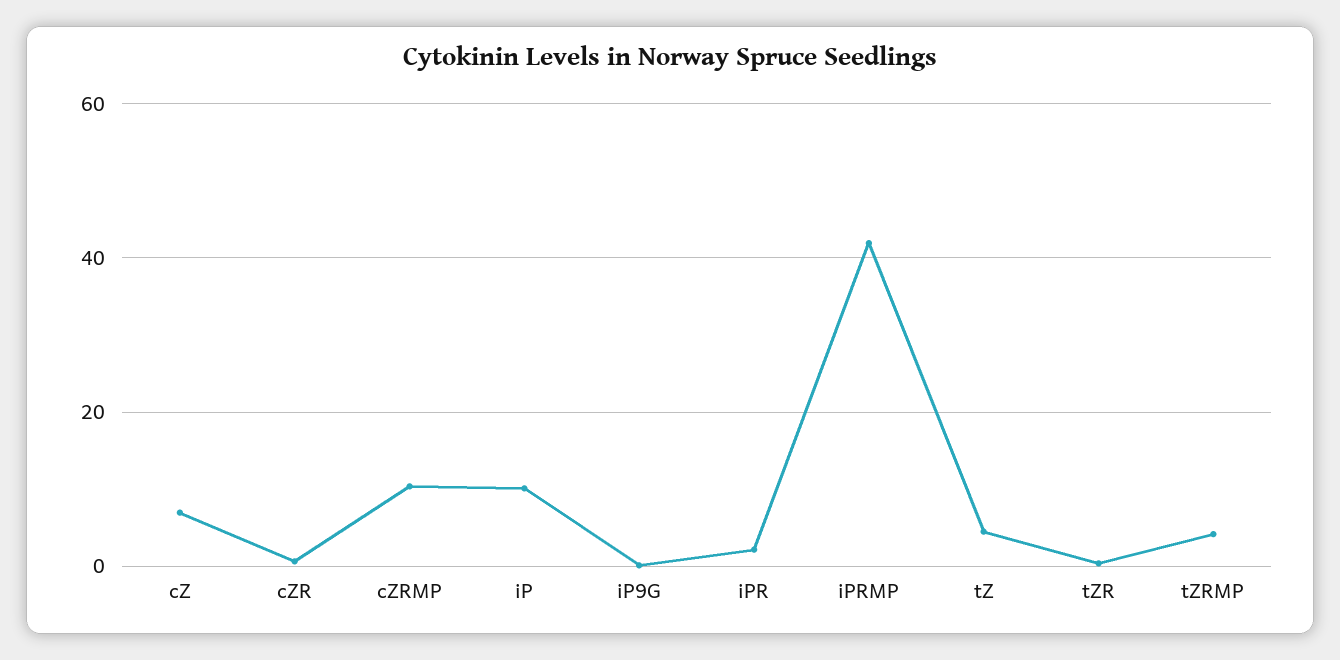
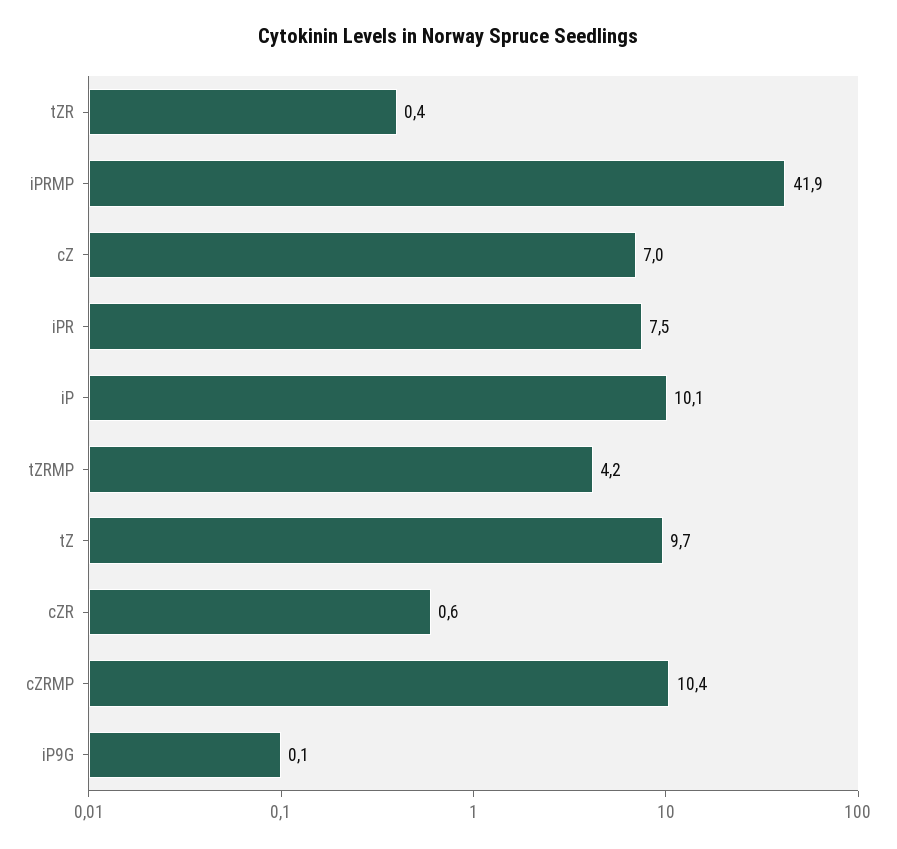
  {
    "cZ": 7,
    "cZR": 0.6,
    "cZRMP": 10.4,
    "iP": 10.1,
    "iP9G": 0.1,
-   "iPR": 2,
+   "iPR": 7.5,
    "iPRMP": 41.9,
-   "tZ": 4,
+   "tZ": 9.7,
    "tZR": 0.4,
    "tZRMP": 4.2
  }

